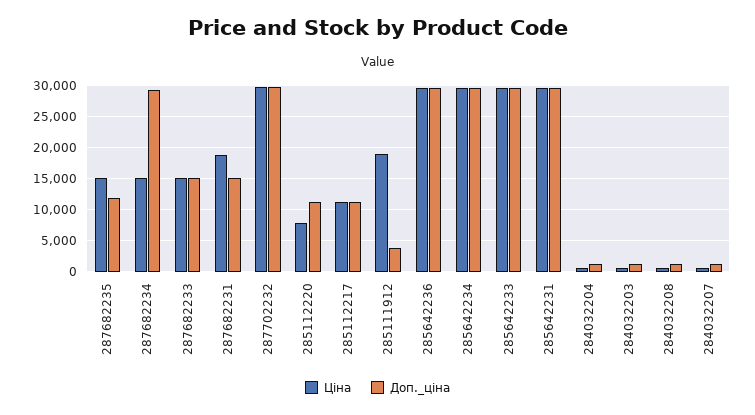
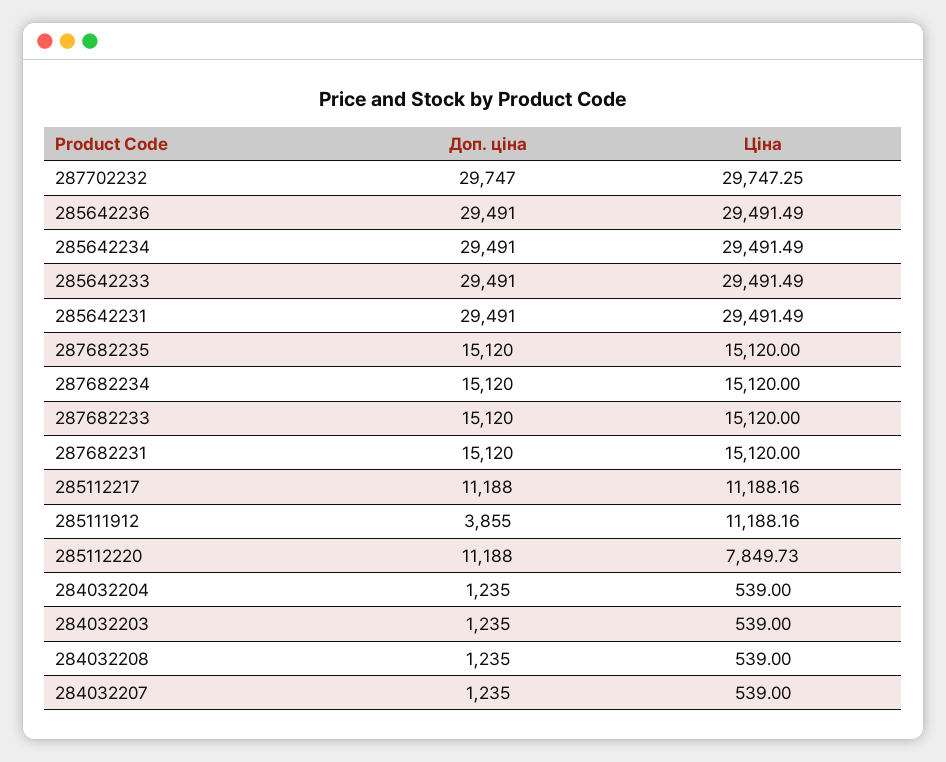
  {
    "Ціна": {
      "287682235": 15120,
      "287682234": 15120,
      "287682233": 15120,
-     "287682231": 19000,
+     "287682231": 15120,
      "287702232": 29747.25,
      "285112220": 7849.73,
      "285112217": 11188.16,
-     "285111912": 19000,
+     "285111912": 11188.16,
      "285642236": 29491.49,
      "285642234": 29491.49,
      "285642233": 29491.49,
      "285642231": 29491.49,
      "284032204": 539,
      "284032203": 539,
      "284032208": 539,
      "284032207": 539
    },
    "Доп._ціна": {
-     "287682235": 12000,
+     "287682235": 15120,
-     "287682234": 29000,
+     "287682234": 15120,
      "287682233": 15120,
      "287682231": 15120,
      "287702232": 29747,
      "285112220": 11188,
      "285112217": 11188,
      "285111912": 3855,
      "285642236": 29491,
      "285642234": 29491,
      "285642233": 29491,
      "285642231": 29491,
      "284032204": 1235,
      "284032203": 1235,
      "284032208": 1235,
      "284032207": 1235
    }
  }

